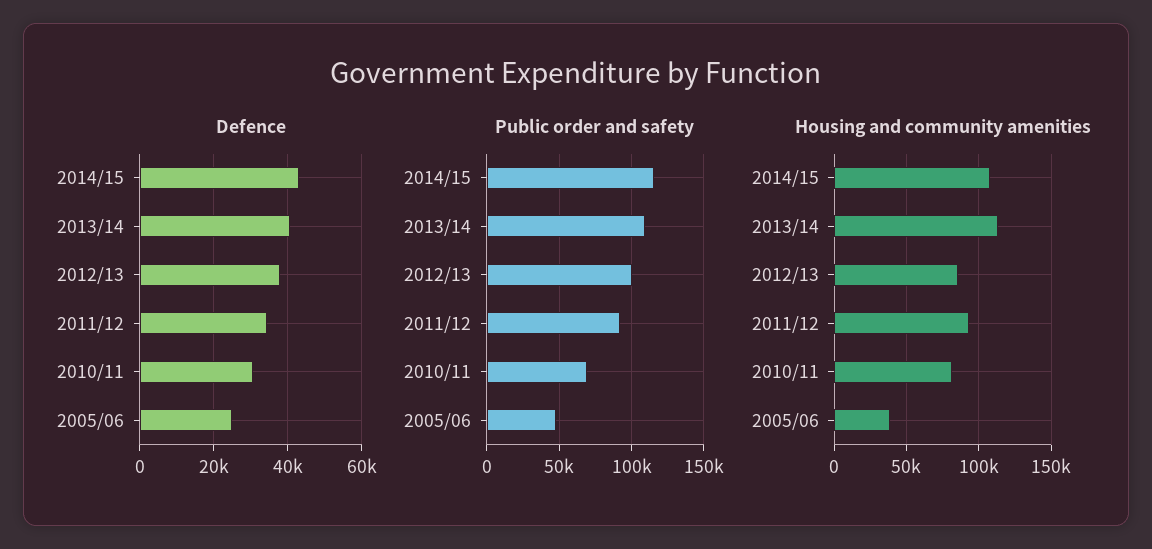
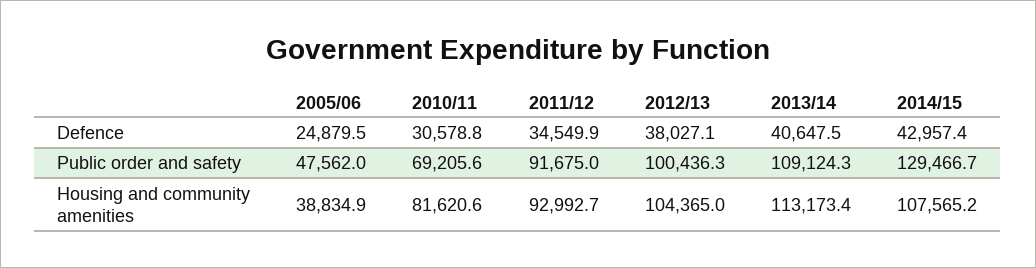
  {
    "Defence": {
      "2014/15": 42957.4,
      "2013/14": 40647.5,
      "2012/13": 38027.1,
      "2011/12": 34549.9,
      "2010/11": 30578.8,
      "2005/06": 24879.5
    },
    "Public order and safety": {
-     "2014/15": 115000,
+     "2014/15": 129466.7,
      "2013/14": 109124.3,
      "2012/13": 100436.3,
      "2011/12": 91675,
      "2010/11": 69205.6,
      "2005/06": 47562
    },
    "Housing and community amenities": {
      "2014/15": 107565.2,
      "2013/14": 113173.4,
-     "2012/13": 85000,
+     "2012/13": 104365,
      "2011/12": 92992.7,
      "2010/11": 81620.6,
      "2005/06": 38834.9
    }
  }

